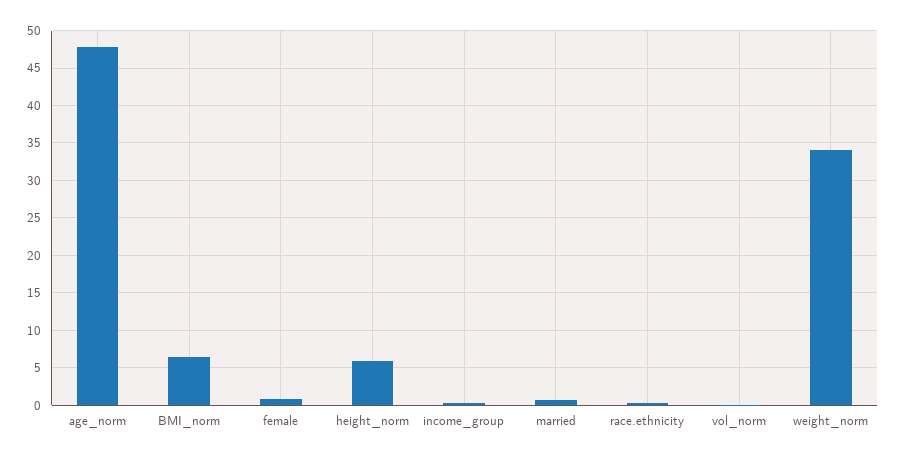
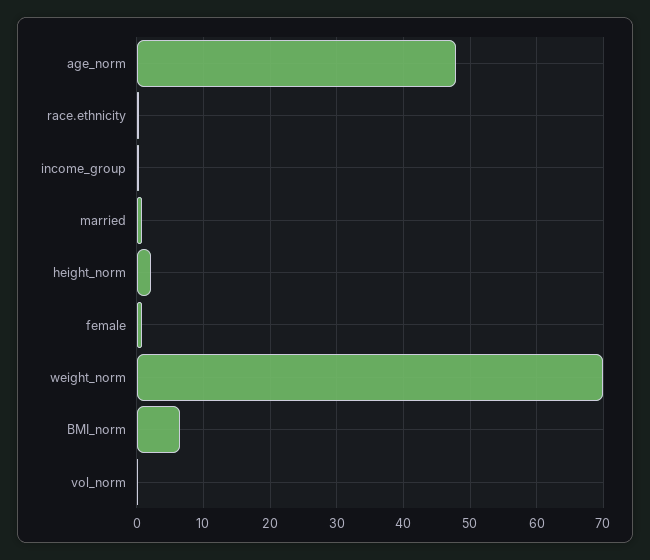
  {
    "age_norm": 48,
    "BMI_norm": 6,
    "female": 1,
-   "height_norm": 6,
+   "height_norm": 2,
    "income_group": 0,
    "married": 1,
    "race.ethnicity": 0,
    "vol_norm": 0,
-   "weight_norm": 34
+   "weight_norm": 70
  }

